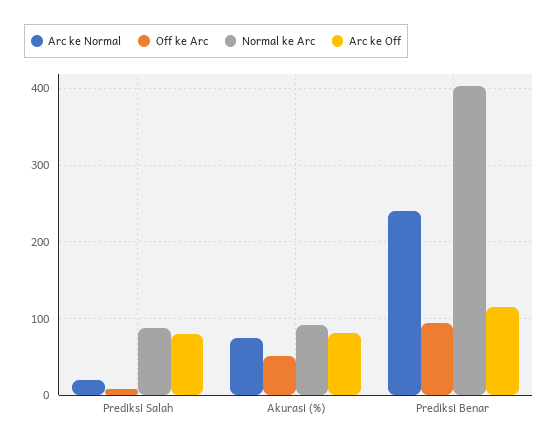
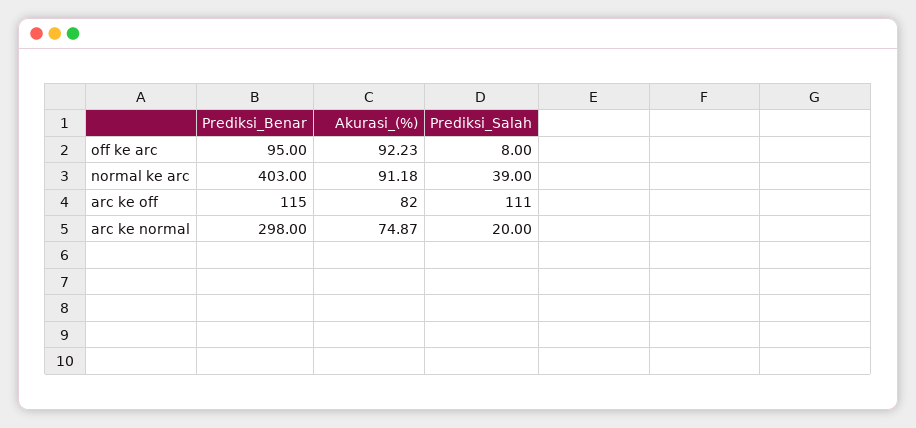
  {
    "Arc ke Normal": {
      "Prediksi Salah": 20,
      "Akurasi (%)": 74.87,
-     "Prediksi Benar": 240
+     "Prediksi Benar": 298
    },
    "Off ke Arc": {
      "Prediksi Salah": 8,
-     "Akurasi (%)": 50,
+     "Akurasi (%)": 92.23,
      "Prediksi Benar": 95
    },
    "Normal ke Arc": {
-     "Prediksi Salah": 90,
+     "Prediksi Salah": 39,
      "Akurasi (%)": 91.18,
      "Prediksi Benar": 403
    },
    "Arc ke Off": {
-     "Prediksi Salah": 80,
+     "Prediksi Salah": 111,
      "Akurasi (%)": 82,
      "Prediksi Benar": 115
    }
  }

